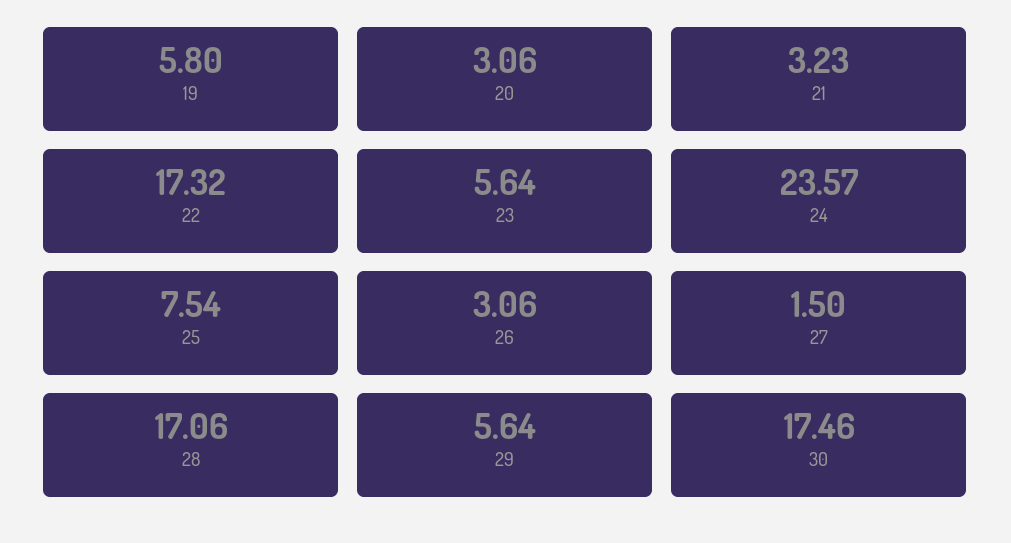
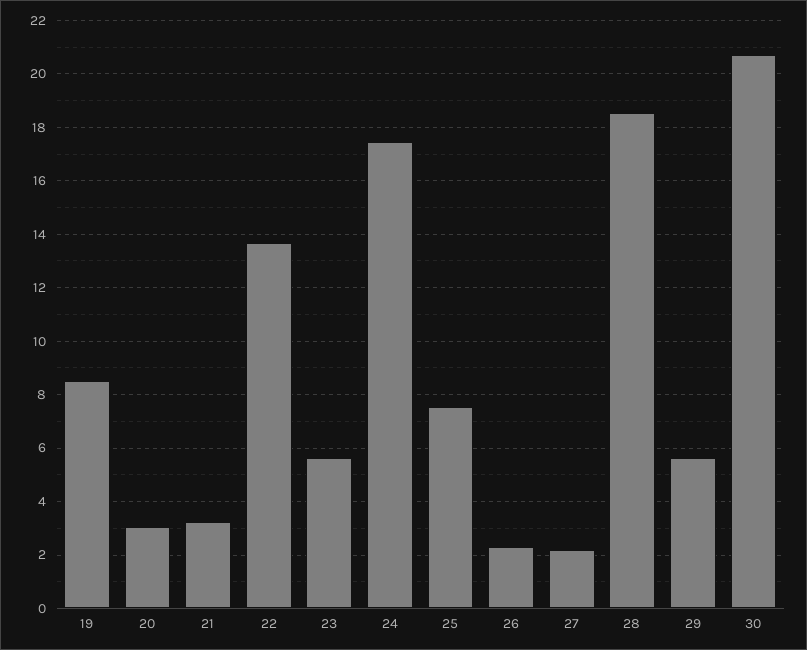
  {
-   "19": 5.8,
+   "19": 8.5,
    "20": 3.06,
    "21": 3.23,
-   "22": 17.32,
+   "22": 13.75,
    "23": 5.64,
-   "24": 23.57,
+   "24": 17.5,
    "25": 7.54,
-   "26": 3.06,
+   "26": 2.25,
-   "27": 1.5,
+   "27": 2.25,
-   "28": 17.06,
+   "28": 18.5,
    "29": 5.64,
-   "30": 17.46
+   "30": 20.75
  }

